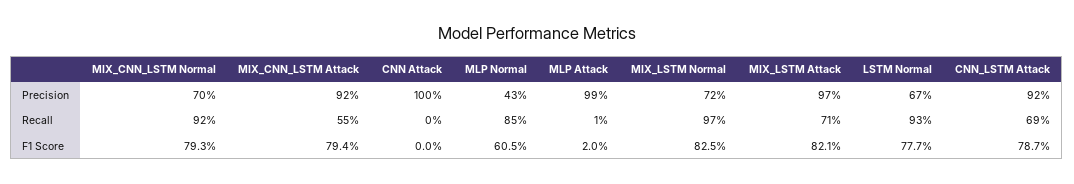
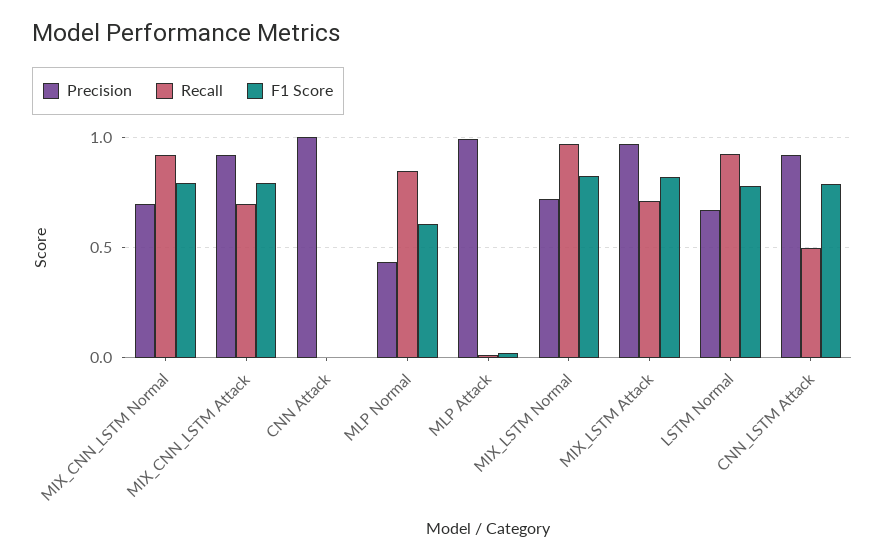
  {
    "Precision": {
      "MIX_CNN_LSTM Normal": 0.7,
      "MIX_CNN_LSTM Attack": 0.92,
      "CNN Attack": 1,
      "MLP Normal": 0.43,
      "MLP Attack": 0.99,
      "MIX_LSTM Normal": 0.72,
      "MIX_LSTM Attack": 0.97,
      "LSTM Normal": 0.67,
      "CNN_LSTM Attack": 0.92
    },
    "Recall": {
      "MIX_CNN_LSTM Normal": 0.92,
-     "MIX_CNN_LSTM Attack": 0.55,
+     "MIX_CNN_LSTM Attack": 0.7,
      "CNN Attack": 0,
      "MLP Normal": 0.85,
      "MLP Attack": 0.01,
      "MIX_LSTM Normal": 0.97,
      "MIX_LSTM Attack": 0.71,
      "LSTM Normal": 0.93,
-     "CNN_LSTM Attack": 0.69
+     "CNN_LSTM Attack": 0.5
    },
    "F1 Score": {
      "MIX_CNN_LSTM Normal": 0.793,
      "MIX_CNN_LSTM Attack": 0.794,
      "CNN Attack": 0,
      "MLP Normal": 0.605,
      "MLP Attack": 0.02,
      "MIX_LSTM Normal": 0.825,
      "MIX_LSTM Attack": 0.821,
      "LSTM Normal": 0.777,
      "CNN_LSTM Attack": 0.787
    }
  }

